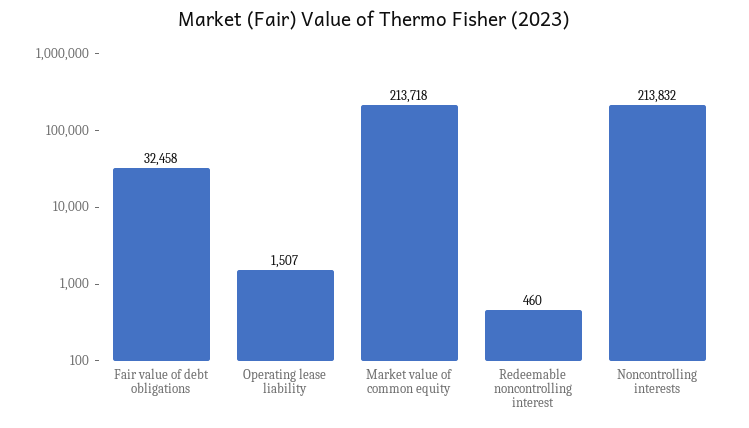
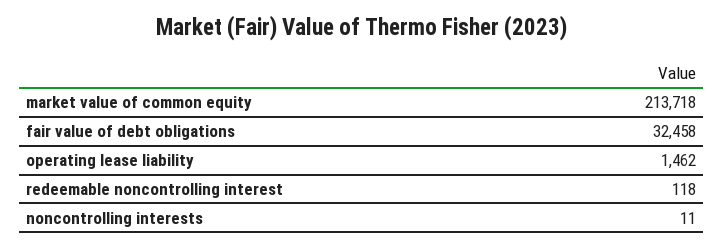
  {
    "Fair value of debt obligations": 32458,
-   "Operating lease liability": 1507,
+   "Operating lease liability": 1462,
    "Market value of common equity": 213718,
-   "Redeemable noncontrolling interest": 460,
+   "Redeemable noncontrolling interest": 118,
-   "Noncontrolling interests": 213832
+   "Noncontrolling interests": 11
  }

